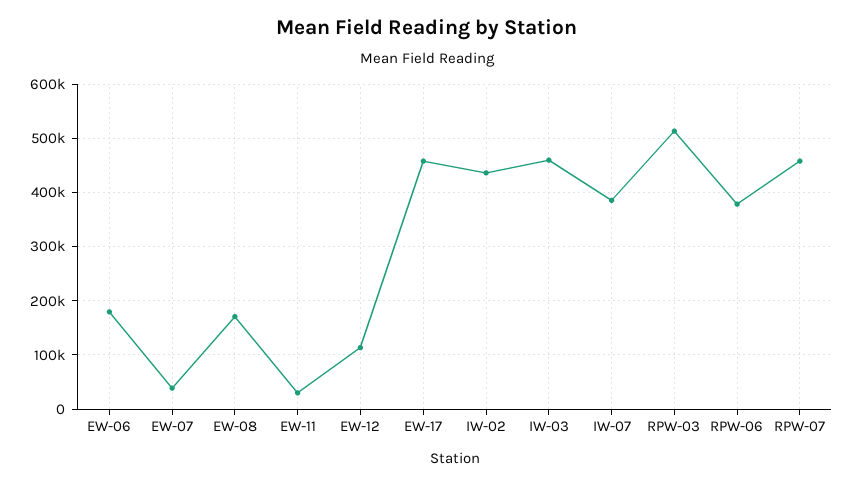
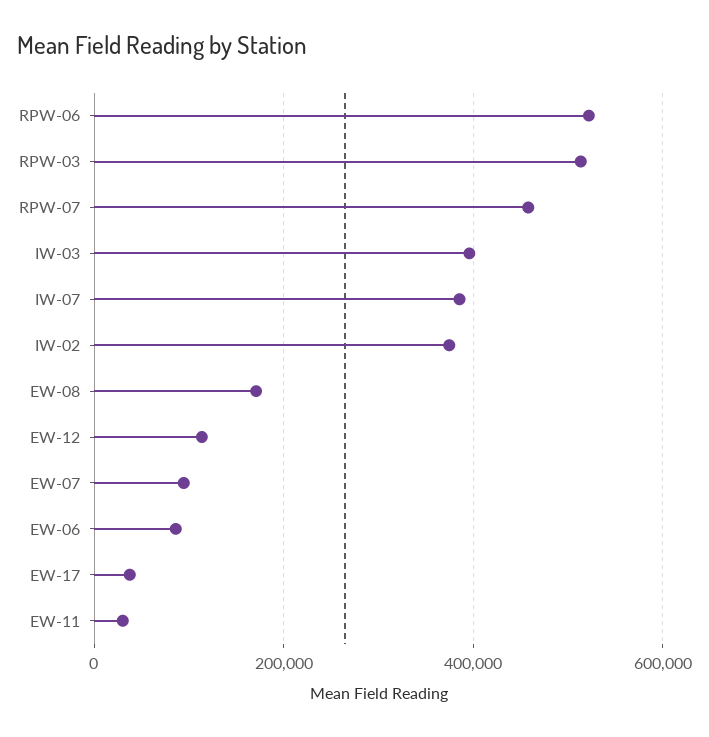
  {
-   "EW-06": 180000,
+   "EW-06": 80000,
-   "EW-07": 40000,
+   "EW-07": 100000,
    "EW-08": 180000,
    "EW-11": 20000,
    "EW-12": 120000,
-   "EW-17": 460000,
+   "EW-17": 40000,
-   "IW-02": 440000,
+   "IW-02": 380000,
-   "IW-03": 460000,
+   "IW-03": 400000,
    "IW-07": 380000,
    "RPW-03": 520000,
-   "RPW-06": 380000,
+   "RPW-06": 520000,
    "RPW-07": 460000
  }

